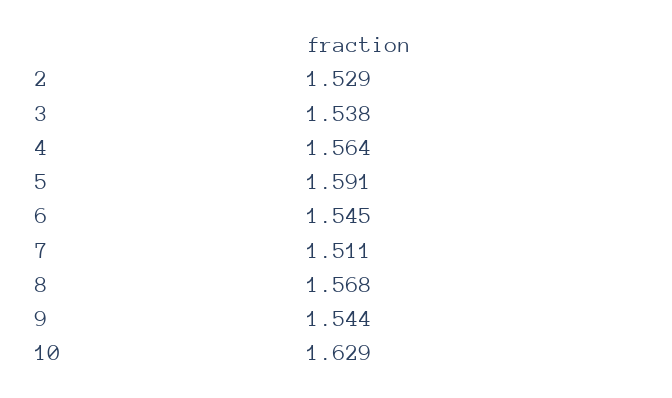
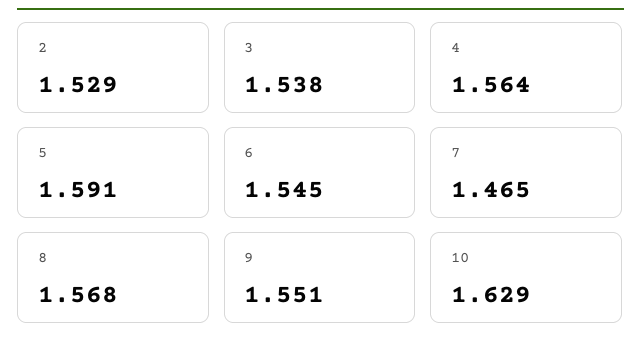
  {
    "2": 1.529,
    "3": 1.538,
    "4": 1.564,
    "5": 1.591,
    "6": 1.545,
-   "7": 1.511,
+   "7": 1.465,
    "8": 1.568,
-   "9": 1.544,
+   "9": 1.551,
    "10": 1.629
  }

